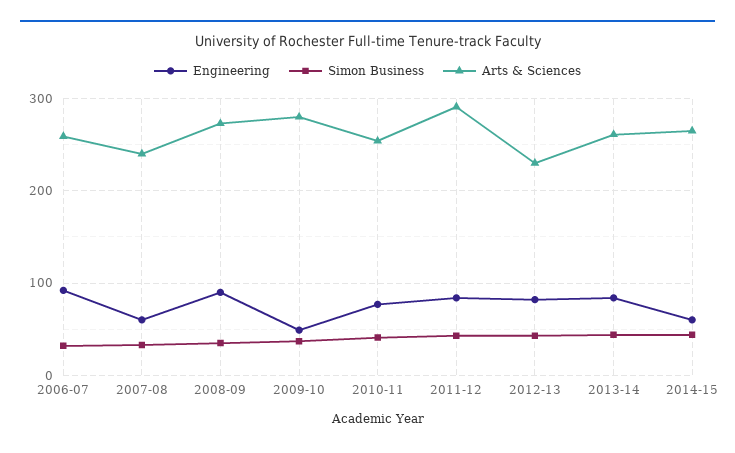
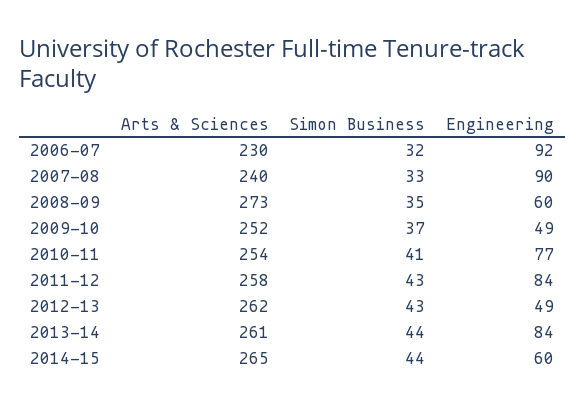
  {
    "Engineering": {
      "2006-07": 92,
-     "2007-08": 60,
+     "2007-08": 90,
-     "2008-09": 90,
+     "2008-09": 60,
      "2009-10": 49,
      "2010-11": 77,
      "2011-12": 84,
-     "2012-13": 80,
+     "2012-13": 49,
      "2013-14": 84,
      "2014-15": 60
    },
    "Simon Business": {
      "2006-07": 32,
      "2007-08": 33,
      "2008-09": 35,
      "2009-10": 37,
      "2010-11": 41,
      "2011-12": 43,
      "2012-13": 43,
      "2013-14": 44,
      "2014-15": 44
    },
    "Arts & Sciences": {
-     "2006-07": 260,
+     "2006-07": 230,
      "2007-08": 240,
      "2008-09": 273,
-     "2009-10": 280,
+     "2009-10": 252,
      "2010-11": 254,
-     "2011-12": 290,
+     "2011-12": 258,
-     "2012-13": 230,
+     "2012-13": 262,
      "2013-14": 261,
      "2014-15": 265
    }
  }

